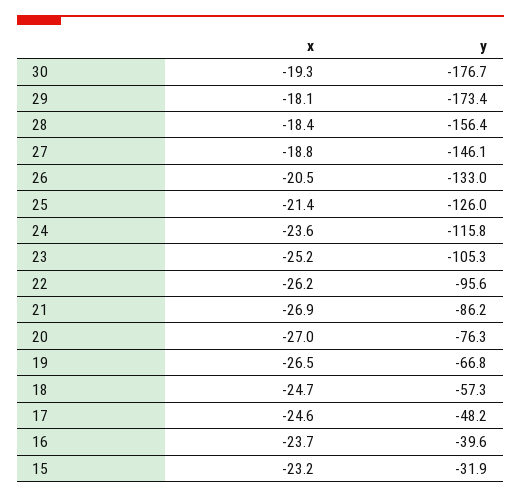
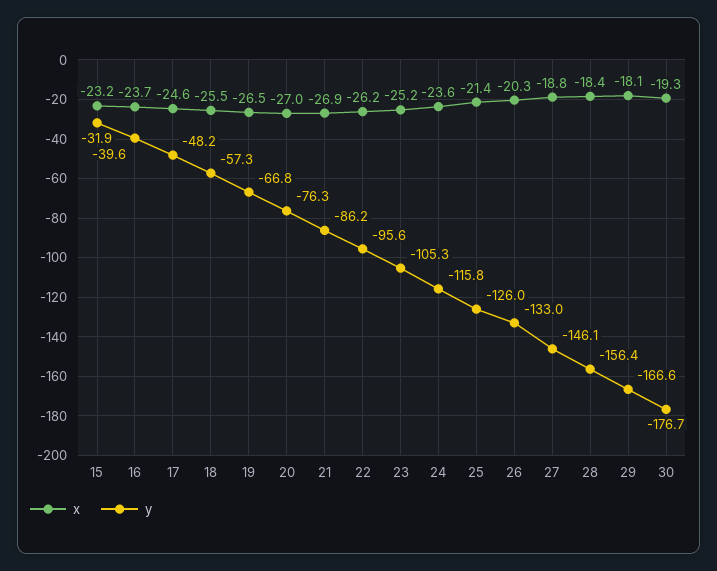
  {
    "x": {
      "30": -19.3,
      "29": -18.1,
      "28": -18.4,
      "27": -18.8,
-     "26": -20.5,
+     "26": -20.3,
      "25": -21.4,
      "24": -23.6,
      "23": -25.2,
      "22": -26.2,
      "21": -26.9,
      "20": -27,
      "19": -26.5,
-     "18": -24.7,
+     "18": -25.5,
      "17": -24.6,
      "16": -23.7,
      "15": -23.2
    },
    "y": {
      "30": -176.7,
-     "29": -173.4,
+     "29": -166.6,
      "28": -156.4,
      "27": -146.1,
      "26": -133,
      "25": -126,
      "24": -115.8,
      "23": -105.3,
      "22": -95.6,
      "21": -86.2,
      "20": -76.3,
      "19": -66.8,
      "18": -57.3,
      "17": -48.2,
      "16": -39.6,
      "15": -31.9
    }
  }

